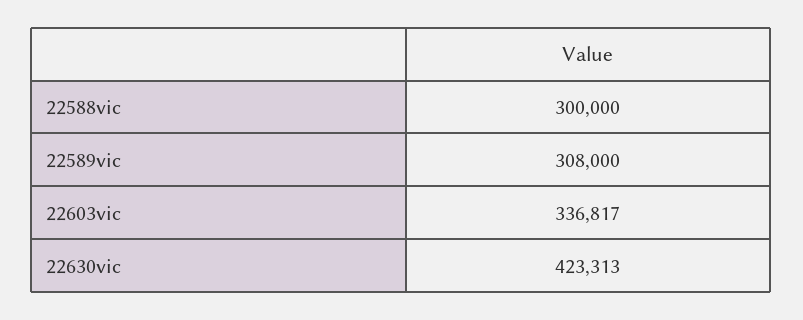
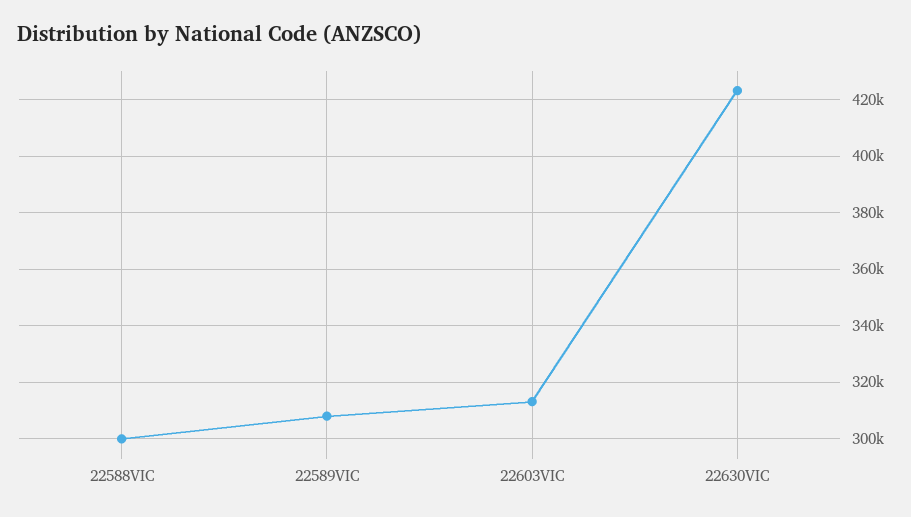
  {
    "22588vic": 300000,
    "22589vic": 308000,
-   "22603vic": 336817,
+   "22603vic": 312500,
    "22630vic": 423313
  }

